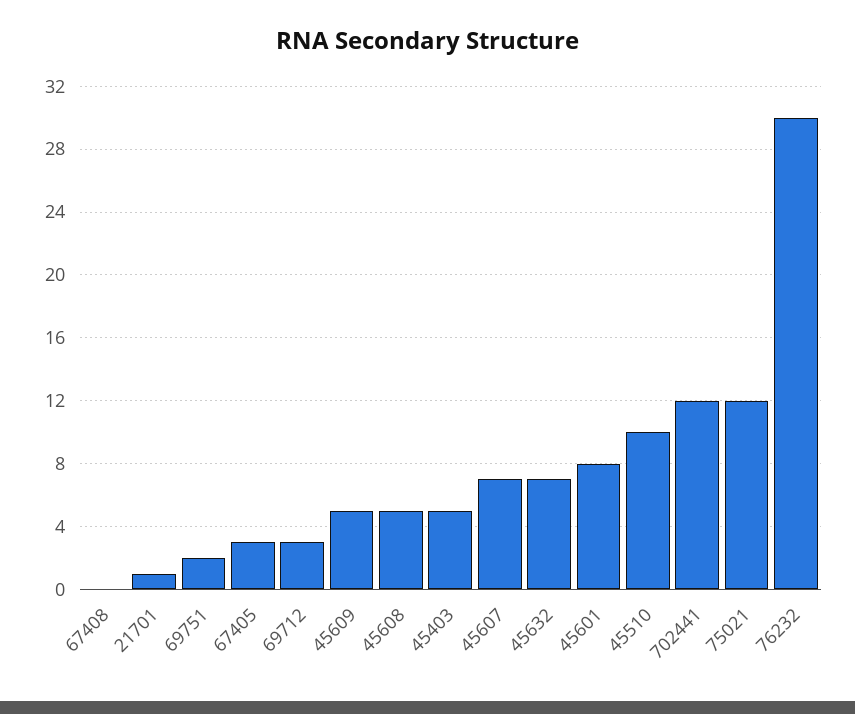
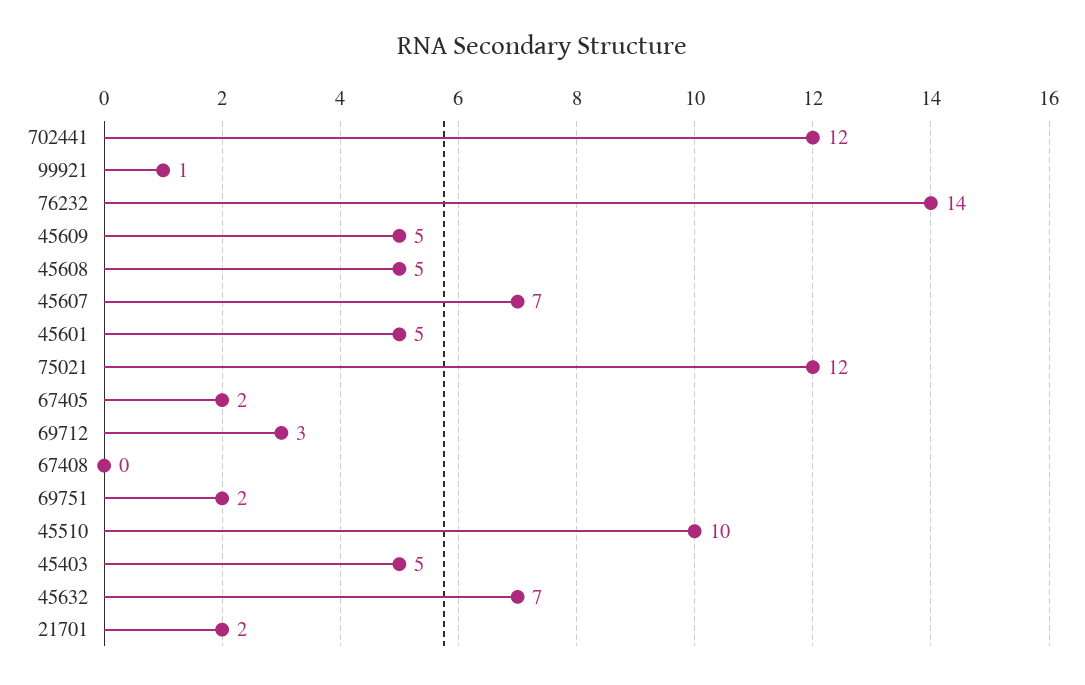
  {
    "67408": 0,
-   "21701": 1,
+   "21701": 2,
    "69751": 2,
-   "67405": 3,
+   "67405": 2,
    "69712": 3,
    "45609": 5,
    "45608": 5,
    "45403": 5,
    "45607": 7,
    "45632": 7,
-   "45601": 8,
+   "45601": 5,
    "45510": 10,
    "702441": 12,
    "75021": 12,
-   "76232": 30
+   "76232": 14,
+   "99921": 1
  }

